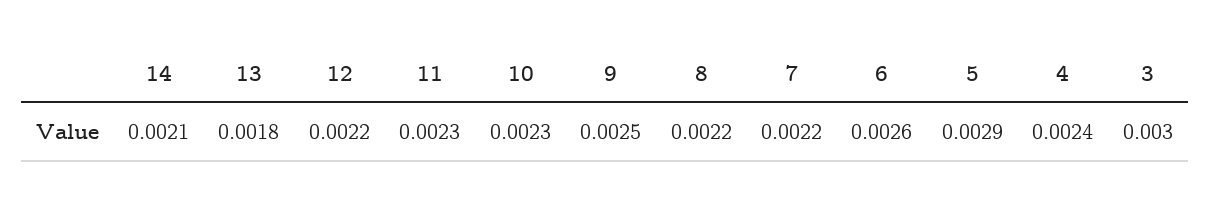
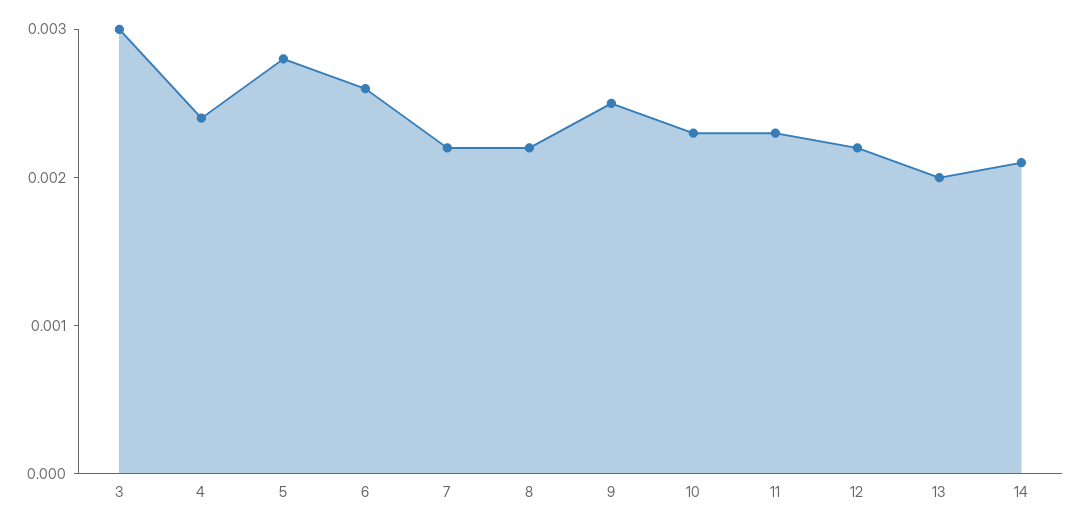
  {
    "14": 0.0021,
-   "13": 0.0018,
+   "13": 0.002,
    "12": 0.0022,
    "11": 0.0023,
    "10": 0.0023,
    "9": 0.0025,
    "8": 0.0022,
    "7": 0.0022,
    "6": 0.0026,
-   "5": 0.0029,
+   "5": 0.0028,
    "4": 0.0024,
    "3": 0.003
  }

